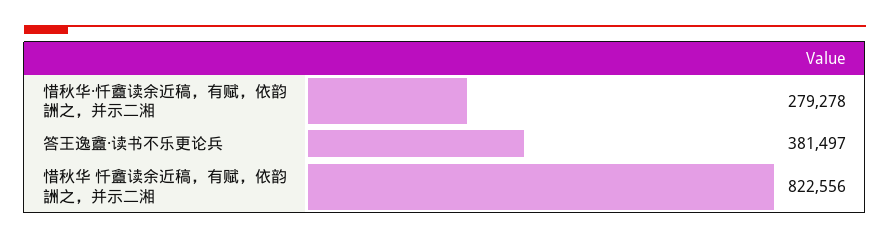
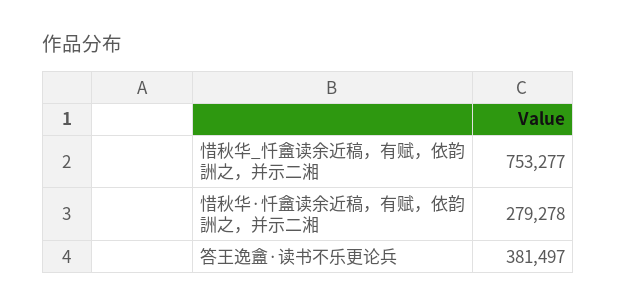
  {
    "惜秋华·忏盦读余近稿，有赋，依韵詶之，并示二湘": 279278,
    "答王逸盦·读书不乐更论兵": 381497,
-   "惜秋华 忏盦读余近稿，有赋，依韵詶之，并示二湘": 822556
+   "惜秋华 忏盦读余近稿，有赋，依韵詶之，并示二湘": 753277
  }

